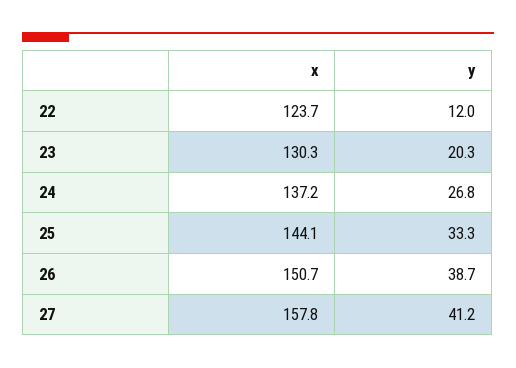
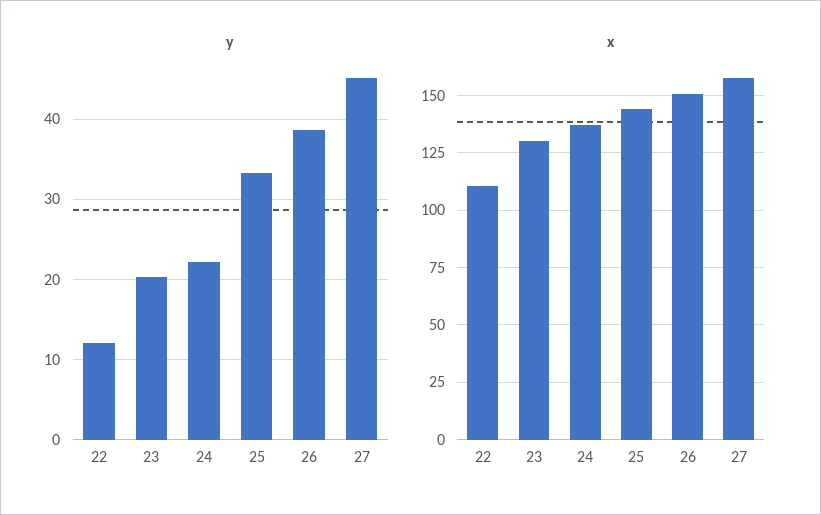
  {
    "x": {
-     "22": 123.7,
+     "22": 110,
      "23": 130.3,
      "24": 137.2,
      "25": 144.1,
      "26": 150.7,
      "27": 157.8
    },
    "y": {
      "22": 12,
      "23": 20.3,
-     "24": 26.8,
+     "24": 22,
      "25": 33.3,
      "26": 38.7,
-     "27": 41.2
+     "27": 45
    }
  }

